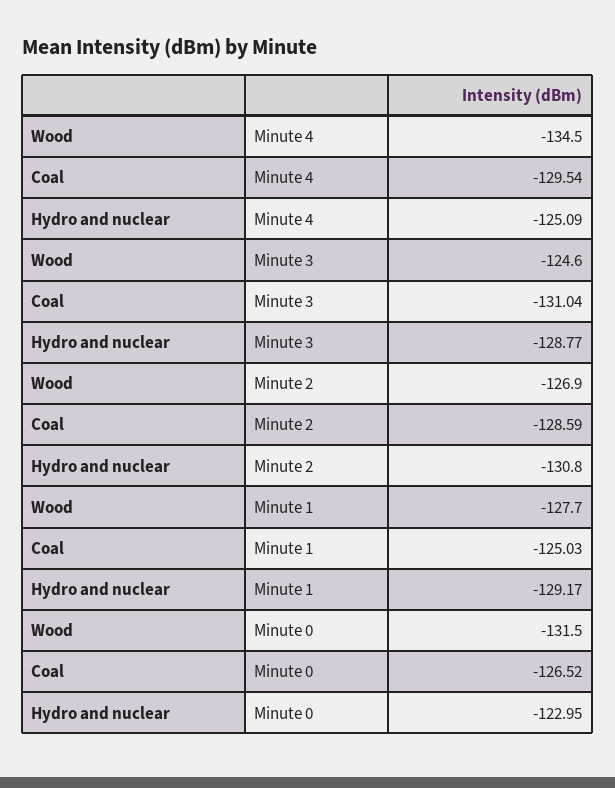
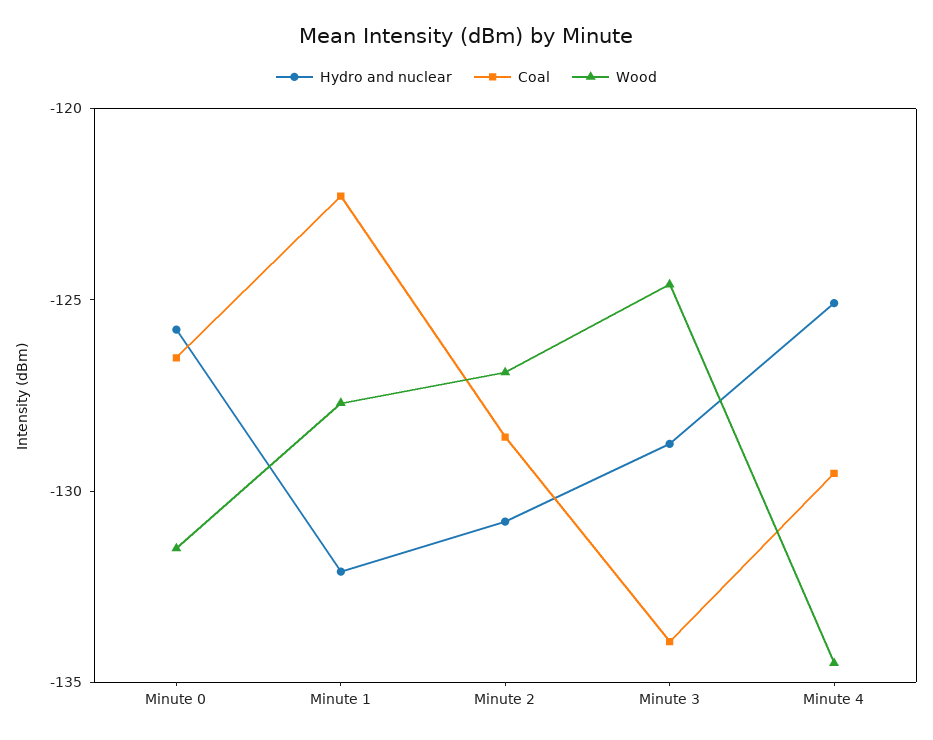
  {
    "Wood": {
      "Minute 4": -134.5,
      "Minute 3": -124.6,
      "Minute 2": -126.9,
      "Minute 1": -127.7,
      "Minute 0": -131.5
    },
    "Coal": {
      "Minute 4": -129.54,
-     "Minute 3": -131.04,
+     "Minute 3": -134,
      "Minute 2": -128.59,
-     "Minute 1": -125.03,
+     "Minute 1": -122,
      "Minute 0": -126.52
    },
    "Hydro and nuclear": {
      "Minute 4": -125.09,
      "Minute 3": -128.77,
      "Minute 2": -130.8,
-     "Minute 1": -129.17,
+     "Minute 1": -132,
-     "Minute 0": -122.95
+     "Minute 0": -126
    }
  }

